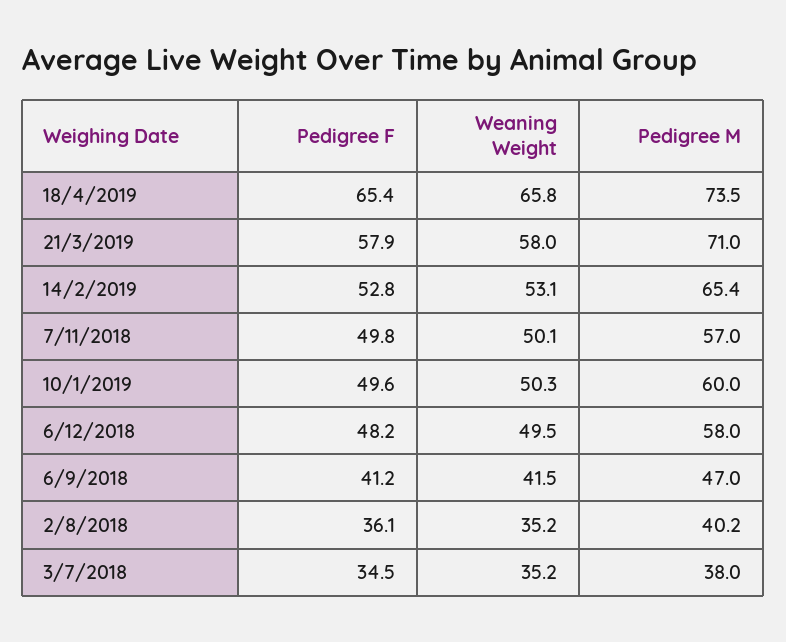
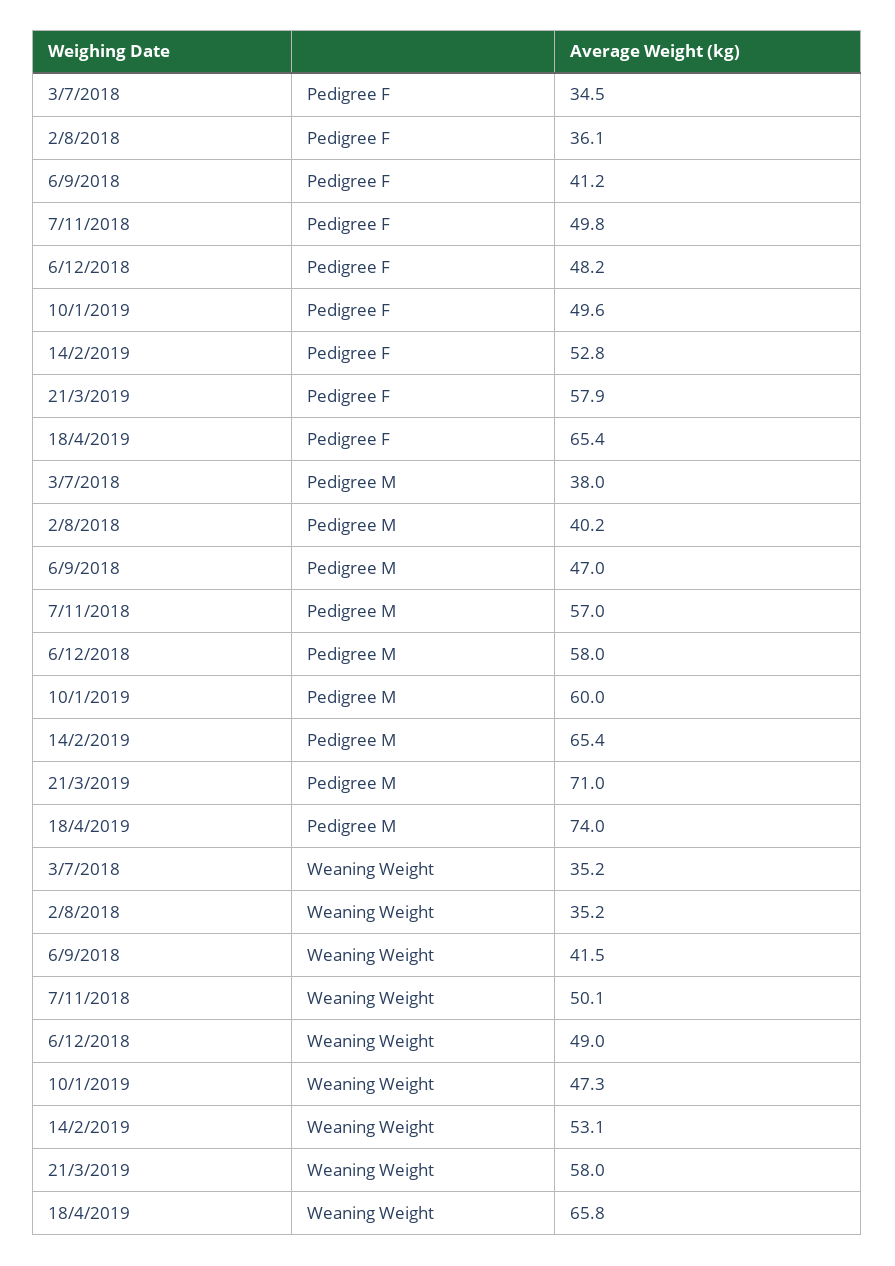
  {
    "Pedigree F": {
      "18/4/2019": 65.4,
      "21/3/2019": 57.9,
      "14/2/2019": 52.8,
      "7/11/2018": 49.8,
      "10/1/2019": 49.6,
      "6/12/2018": 48.2,
      "6/9/2018": 41.2,
      "2/8/2018": 36.1,
      "3/7/2018": 34.5
    },
    "Weaning Weight": {
      "18/4/2019": 65.8,
      "21/3/2019": 58,
      "14/2/2019": 53.1,
      "7/11/2018": 50.1,
-     "10/1/2019": 50.3,
+     "10/1/2019": 47.3,
-     "6/12/2018": 49.5,
+     "6/12/2018": 49,
      "6/9/2018": 41.5,
      "2/8/2018": 35.2,
      "3/7/2018": 35.2
    },
    "Pedigree M": {
-     "18/4/2019": 73.5,
+     "18/4/2019": 74,
      "21/3/2019": 71,
      "14/2/2019": 65.4,
      "7/11/2018": 57,
      "10/1/2019": 60,
      "6/12/2018": 58,
      "6/9/2018": 47,
      "2/8/2018": 40.2,
      "3/7/2018": 38
    }
  }

